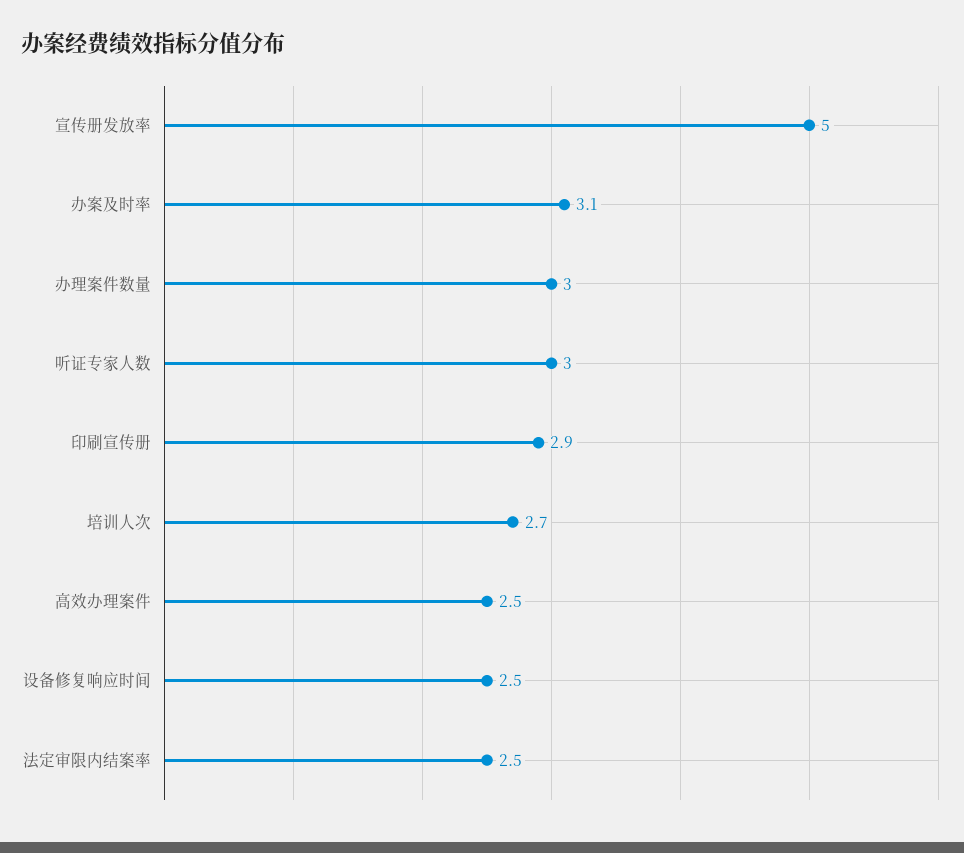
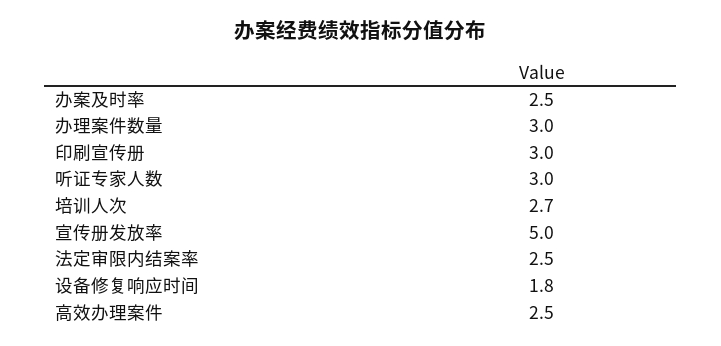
  {
    "宣传册发放率": 5,
-   "办案及时率": 3.1,
+   "办案及时率": 2.5,
    "办理案件数量": 3,
    "听证专家人数": 3,
-   "印刷宣传册": 2.9,
+   "印刷宣传册": 3,
    "培训人次": 2.7,
    "高效办理案件": 2.5,
-   "设备修复响应时间": 2.5,
+   "设备修复响应时间": 1.8,
    "法定审限内结案率": 2.5
  }

